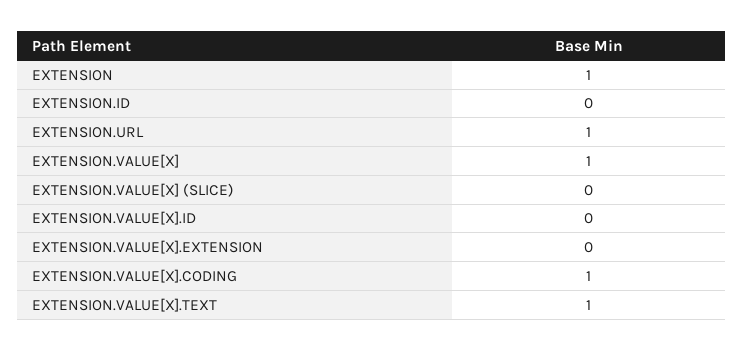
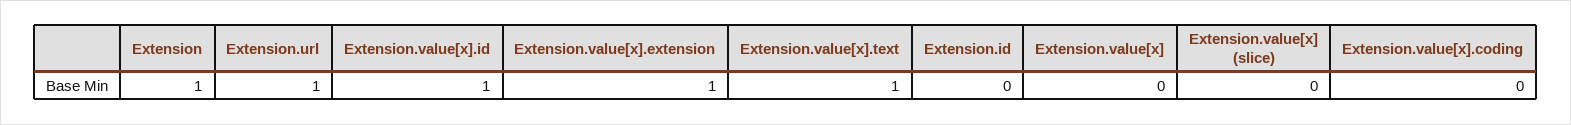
  {
    "EXTENSION": 1,
    "EXTENSION.ID": 0,
    "EXTENSION.URL": 1,
-   "EXTENSION.VALUE[X]": 1,
+   "EXTENSION.VALUE[X]": 0,
    "EXTENSION.VALUE[X] (SLICE)": 0,
-   "EXTENSION.VALUE[X].ID": 0,
+   "EXTENSION.VALUE[X].ID": 1,
-   "EXTENSION.VALUE[X].EXTENSION": 0,
+   "EXTENSION.VALUE[X].EXTENSION": 1,
-   "EXTENSION.VALUE[X].CODING": 1,
+   "EXTENSION.VALUE[X].CODING": 0,
    "EXTENSION.VALUE[X].TEXT": 1
  }

